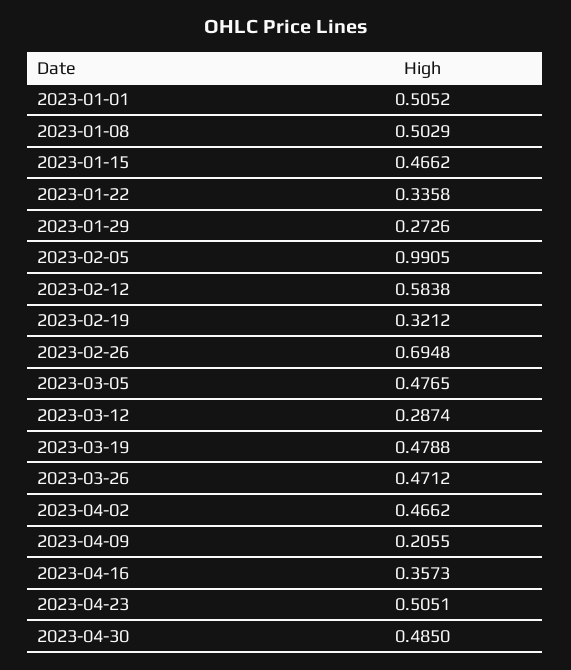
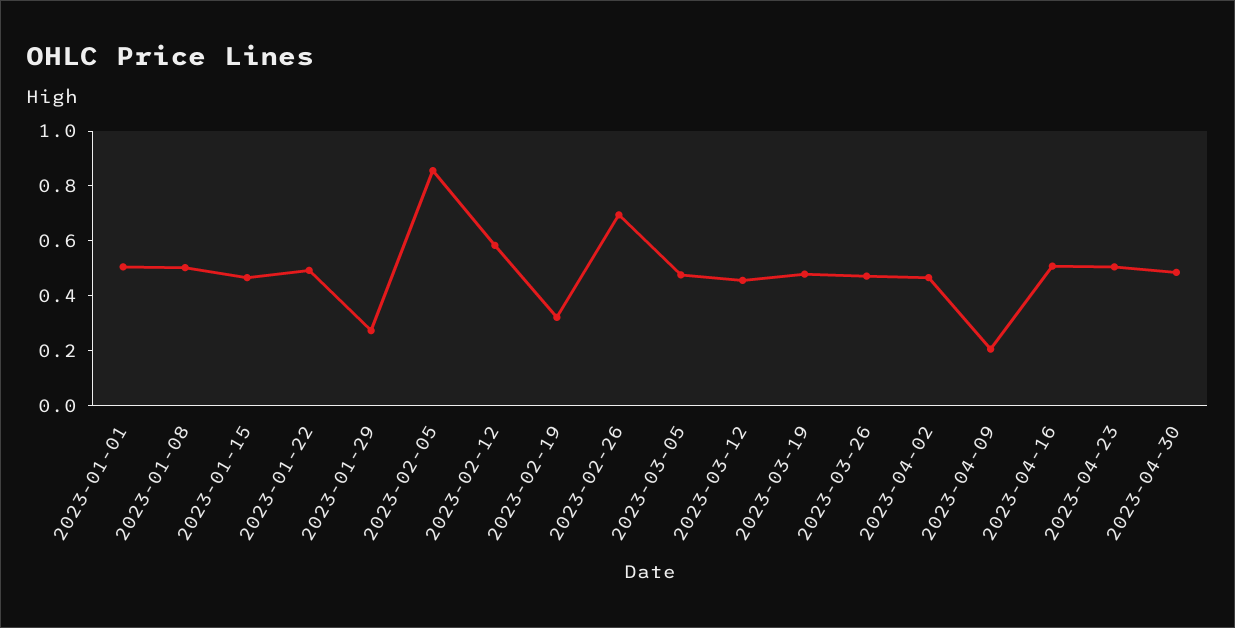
  {
    "2023-01-01": 0.5052,
    "2023-01-08": 0.5029,
    "2023-01-15": 0.4662,
-   "2023-01-22": 0.3358,
+   "2023-01-22": 0.5,
    "2023-01-29": 0.2726,
-   "2023-02-05": 0.9905,
+   "2023-02-05": 0.85,
    "2023-02-12": 0.5838,
    "2023-02-19": 0.3212,
    "2023-02-26": 0.6948,
    "2023-03-05": 0.4765,
-   "2023-03-12": 0.2874,
+   "2023-03-12": 0.45,
    "2023-03-19": 0.4788,
    "2023-03-26": 0.4712,
    "2023-04-02": 0.4662,
    "2023-04-09": 0.2055,
-   "2023-04-16": 0.3573,
+   "2023-04-16": 0.5,
    "2023-04-23": 0.5051,
    "2023-04-30": 0.485
  }

